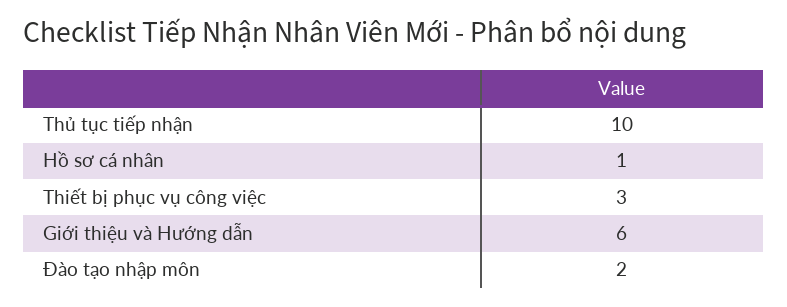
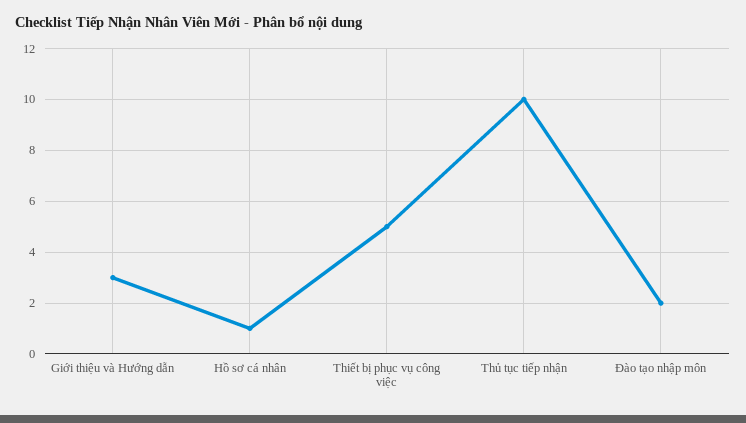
  {
    "Thủ tục tiếp nhận": 10,
    "Hồ sơ cá nhân": 1,
-   "Thiết bị phục vụ công việc": 3,
+   "Thiết bị phục vụ công việc": 5,
-   "Giới thiệu và Hướng dẫn": 6,
+   "Giới thiệu và Hướng dẫn": 3,
    "Đào tạo nhập môn": 2
  }

